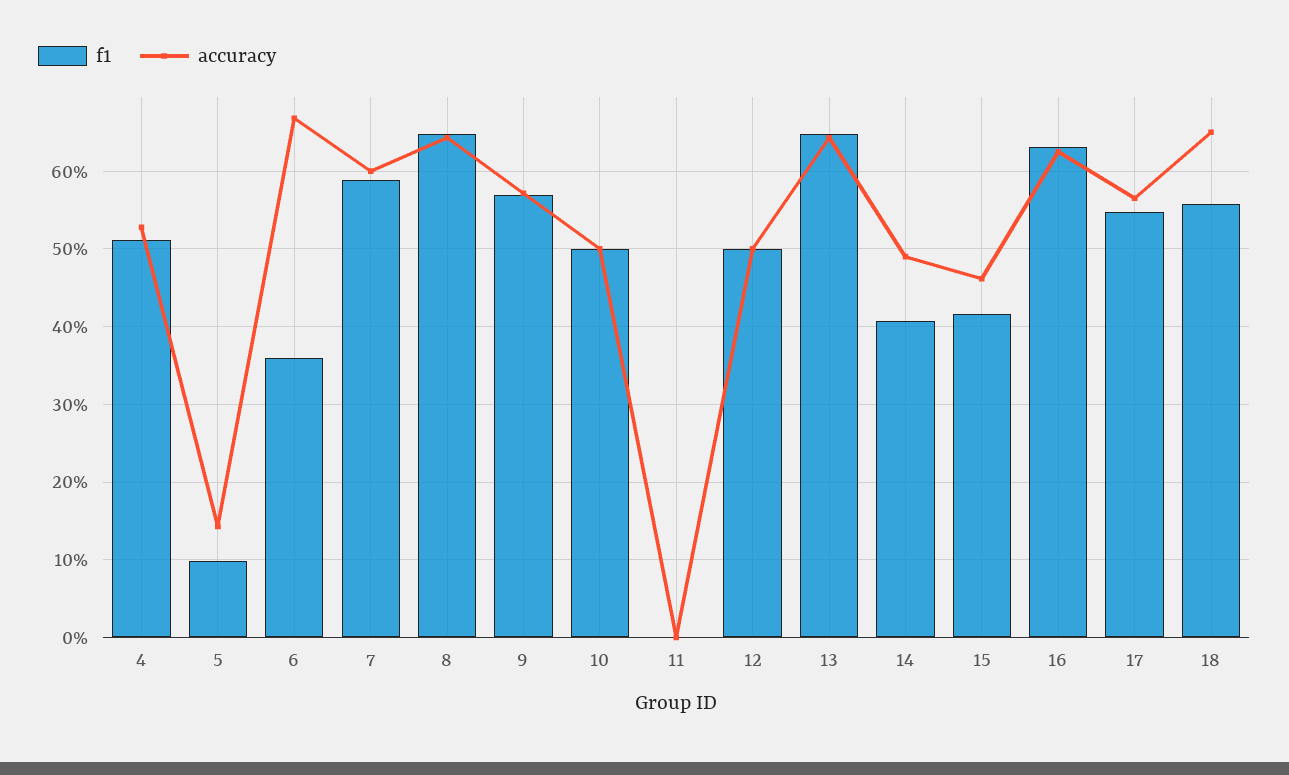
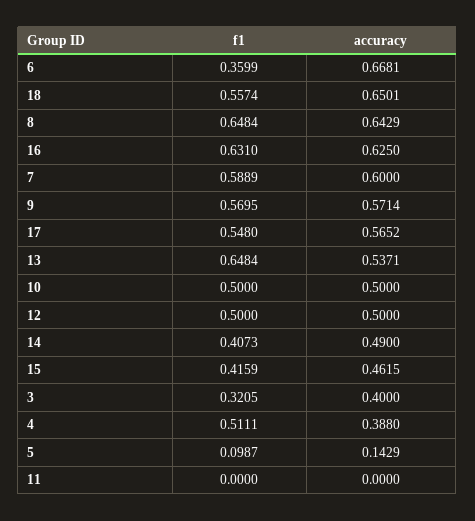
  {
    "f1": {
      "4": 0.5111,
      "5": 0.0987,
      "6": 0.3599,
      "7": 0.5889,
      "8": 0.6484,
      "9": 0.5695,
      "10": 0.5,
      "11": 0,
      "12": 0.5,
      "13": 0.6484,
      "14": 0.4073,
      "15": 0.4159,
      "16": 0.631,
      "17": 0.548,
-     "18": 0.5574
+     "18": 0.5574,
+     "3": 0.3205
    },
    "accuracy": {
-     "4": 0.53,
+     "4": 0.388,
      "5": 0.1429,
      "6": 0.6681,
      "7": 0.6,
      "8": 0.6429,
      "9": 0.5714,
      "10": 0.5,
      "11": 0,
      "12": 0.5,
-     "13": 0.64,
+     "13": 0.5371,
      "14": 0.49,
      "15": 0.4615,
      "16": 0.625,
      "17": 0.5652,
-     "18": 0.6501
+     "18": 0.6501,
+     "3": 0.4
    }
  }

